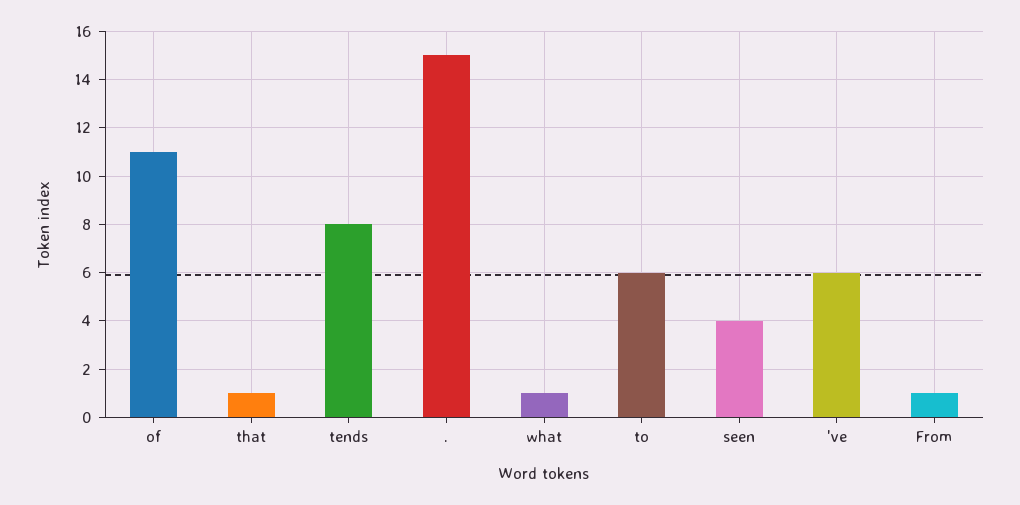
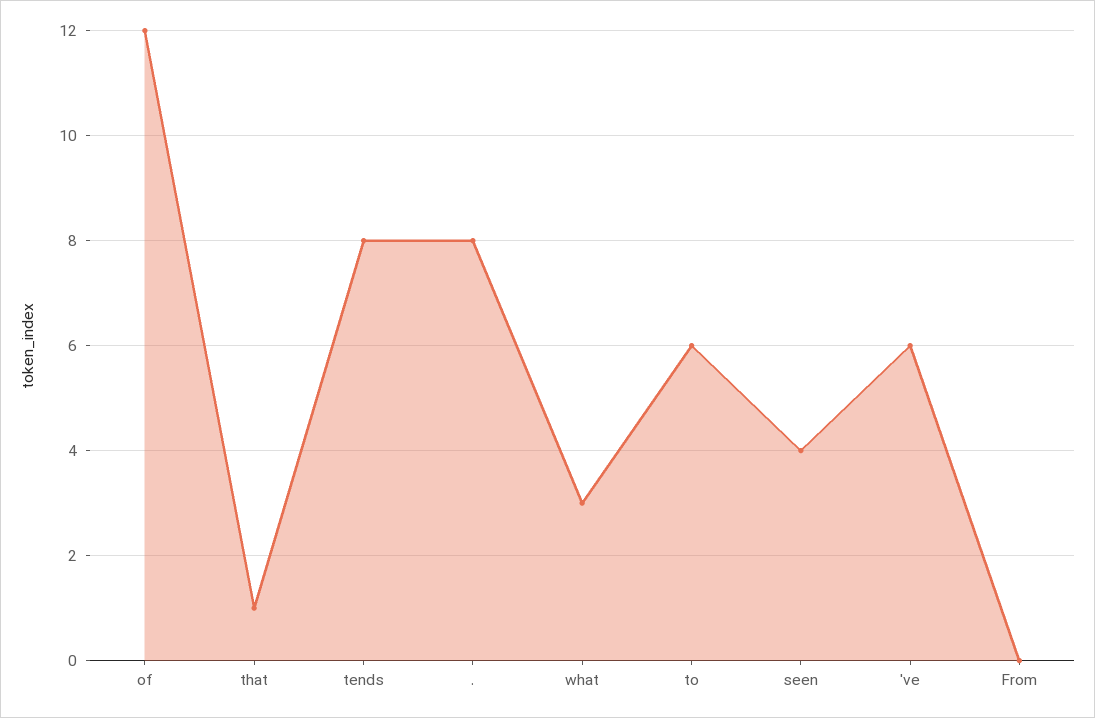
  {
-   "of": 11,
+   "of": 12,
    "that": 1,
    "tends": 8,
-   ".": 15,
+   ".": 8,
-   "what": 1,
+   "what": 3,
    "to": 6,
    "seen": 4,
    "'ve": 6,
-   "From": 1
+   "From": 0
  }

